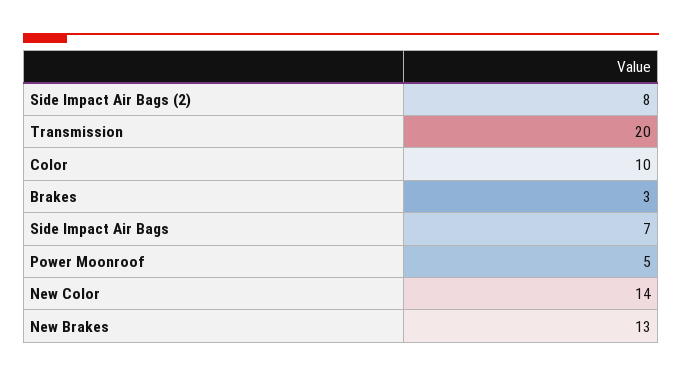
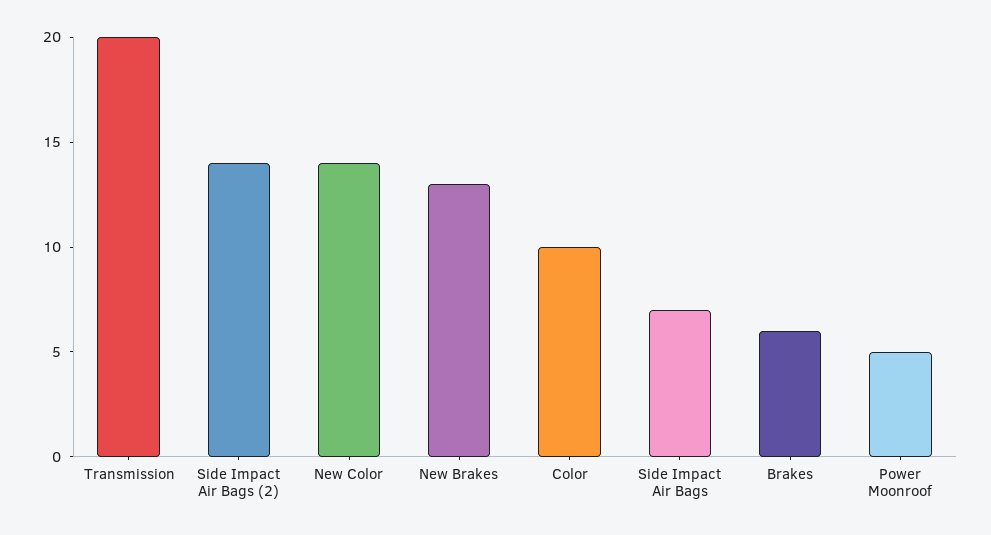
  {
-   "Side Impact Air Bags (2)": 8,
+   "Side Impact Air Bags (2)": 14,
    "Transmission": 20,
    "Color": 10,
-   "Brakes": 3,
+   "Brakes": 6,
    "Side Impact Air Bags": 7,
    "Power Moonroof": 5,
    "New Color": 14,
    "New Brakes": 13
  }

